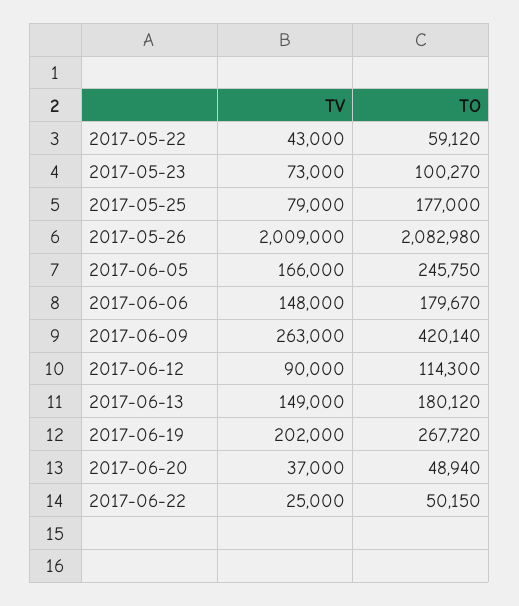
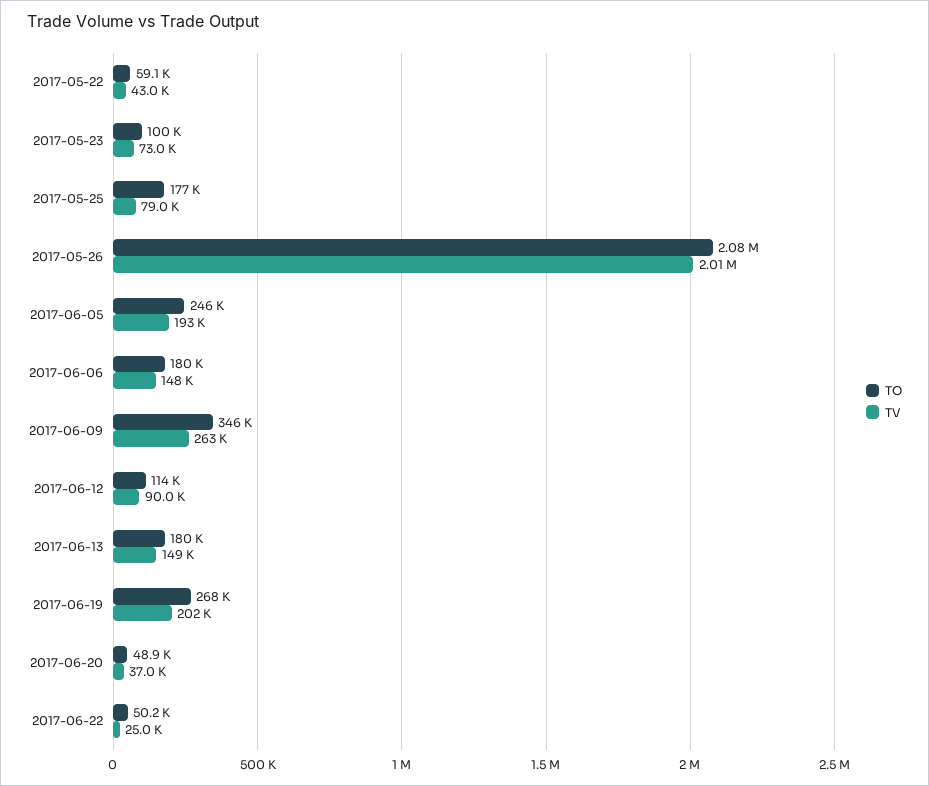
  {
    "TV": {
      "2017-05-22": 43000,
      "2017-05-23": 73000,
      "2017-05-25": 79000,
      "2017-05-26": 2009000,
-     "2017-06-05": 166000,
+     "2017-06-05": 193000,
      "2017-06-06": 148000,
      "2017-06-09": 263000,
      "2017-06-12": 90000,
      "2017-06-13": 149000,
      "2017-06-19": 202000,
      "2017-06-20": 37000,
      "2017-06-22": 25000
    },
    "TO": {
      "2017-05-22": 59120,
      "2017-05-23": 100270,
      "2017-05-25": 177000,
      "2017-05-26": 2082980,
      "2017-06-05": 245750,
      "2017-06-06": 179670,
-     "2017-06-09": 420140,
+     "2017-06-09": 346000,
      "2017-06-12": 114300,
      "2017-06-13": 180120,
      "2017-06-19": 267720,
      "2017-06-20": 48940,
      "2017-06-22": 50150
    }
  }

